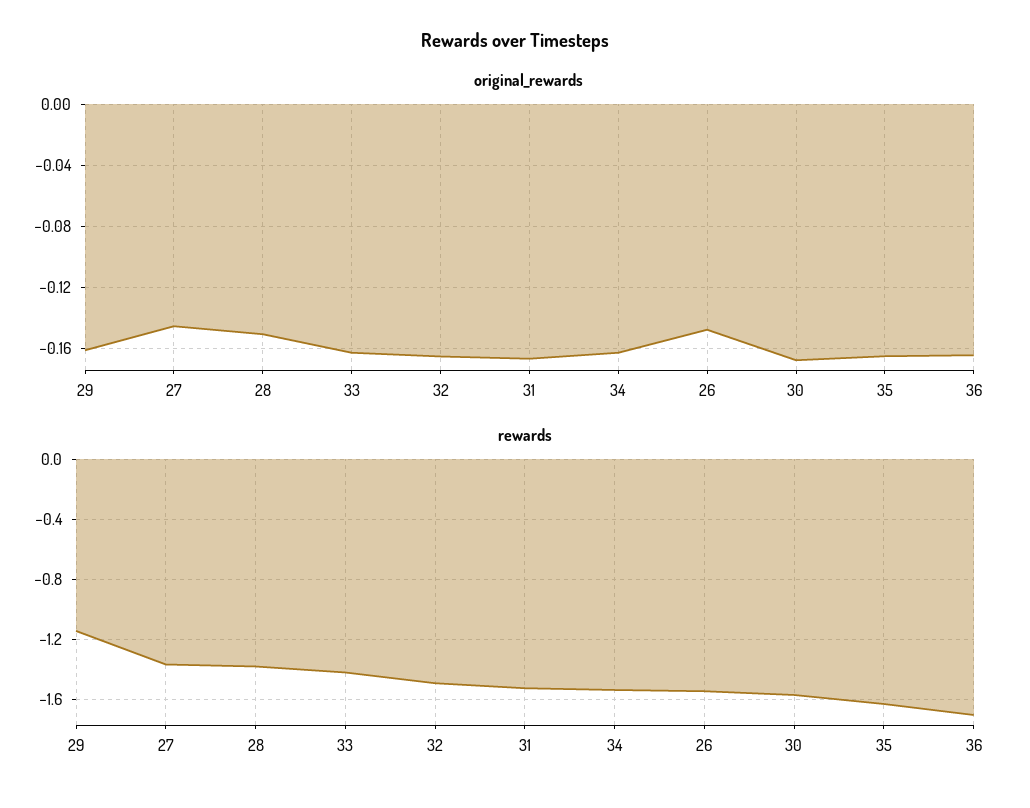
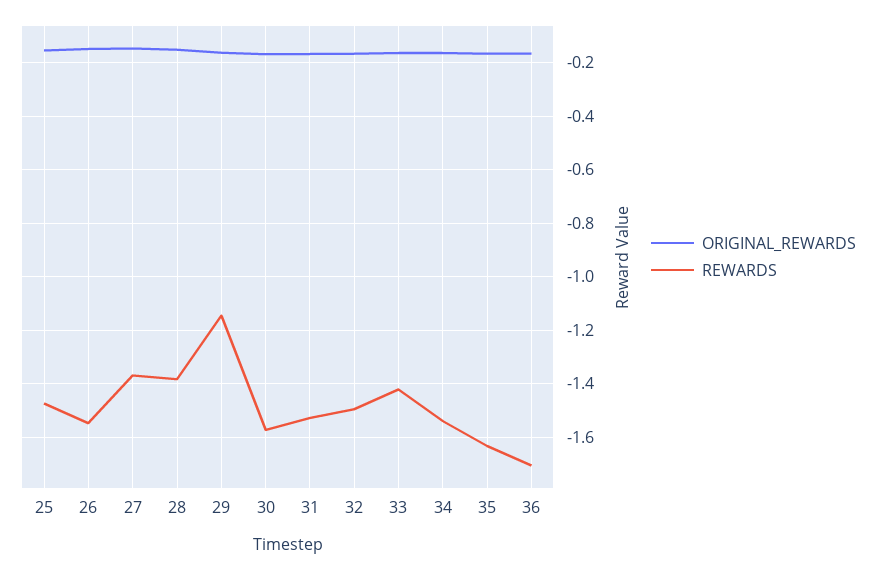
  {
    "original_rewards": {
      "29": -0.16,
      "27": -0.145,
      "28": -0.15,
      "33": -0.165,
      "32": -0.165,
      "31": -0.165,
      "34": -0.165,
      "26": -0.15,
      "30": -0.17,
      "35": -0.165,
-     "36": -0.165
+     "36": -0.165,
+     "25": -0.15
    },
    "rewards": {
      "29": -1.15,
      "27": -1.375,
      "28": -1.375,
      "33": -1.425,
      "32": -1.5,
      "31": -1.525,
      "34": -1.55,
      "26": -1.55,
      "30": -1.575,
      "35": -1.625,
-     "36": -1.7
+     "36": -1.7,
+     "25": -1.475
    }
  }

